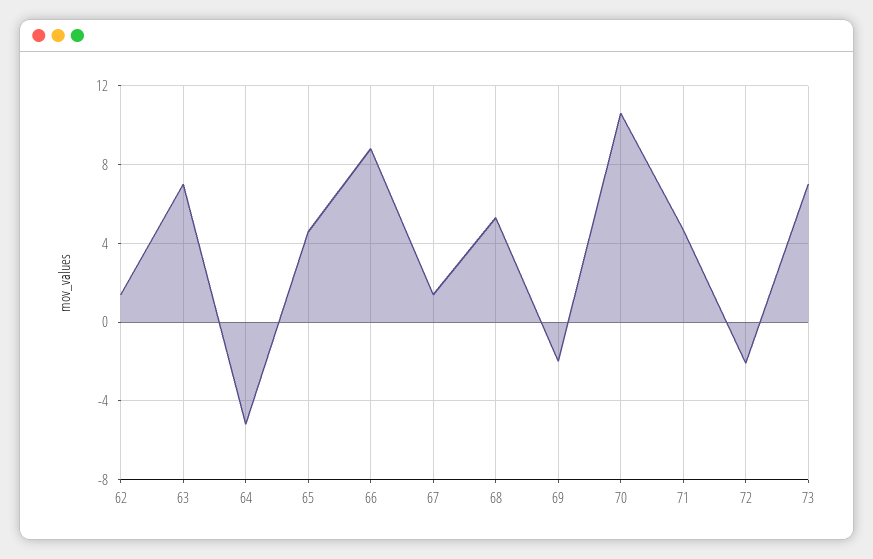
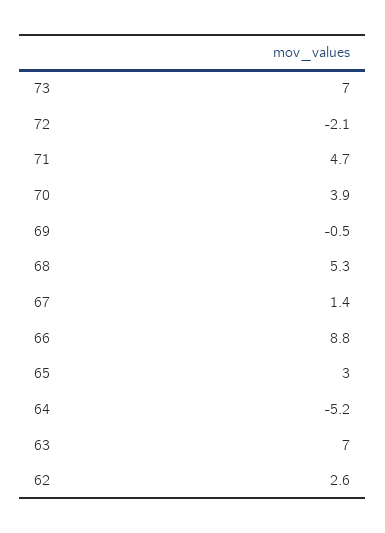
  {
-   "62": 1.5,
+   "62": 2.6,
    "63": 7,
    "64": -5.2,
-   "65": 4.5,
+   "65": 3,
    "66": 8.8,
    "67": 1.4,
    "68": 5.3,
-   "69": -2,
+   "69": -0.5,
-   "70": 10.5,
+   "70": 3.9,
    "71": 4.7,
    "72": -2.1,
    "73": 7
  }

